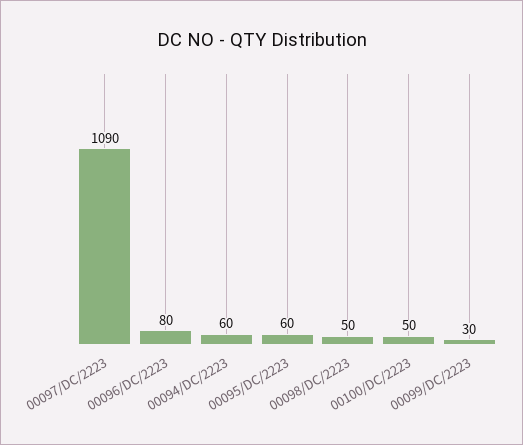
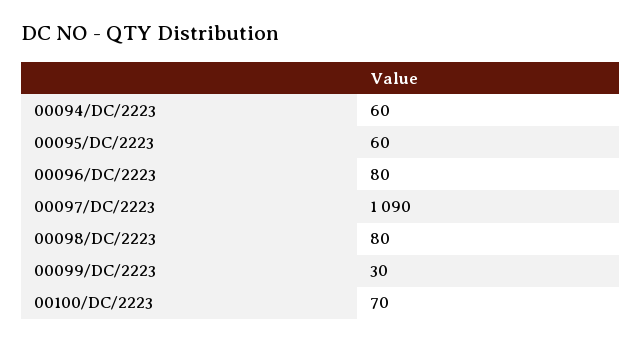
  {
    "00097/DC/2223": 1090,
    "00096/DC/2223": 80,
    "00094/DC/2223": 60,
    "00095/DC/2223": 60,
-   "00098/DC/2223": 50,
+   "00098/DC/2223": 80,
-   "00100/DC/2223": 50,
+   "00100/DC/2223": 70,
    "00099/DC/2223": 30
  }

